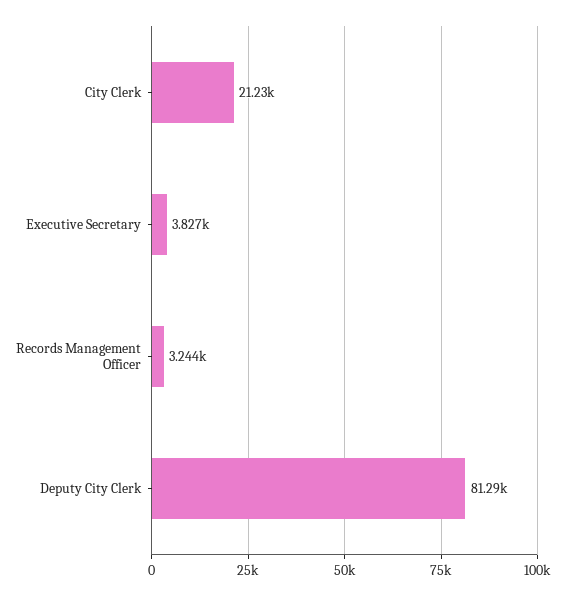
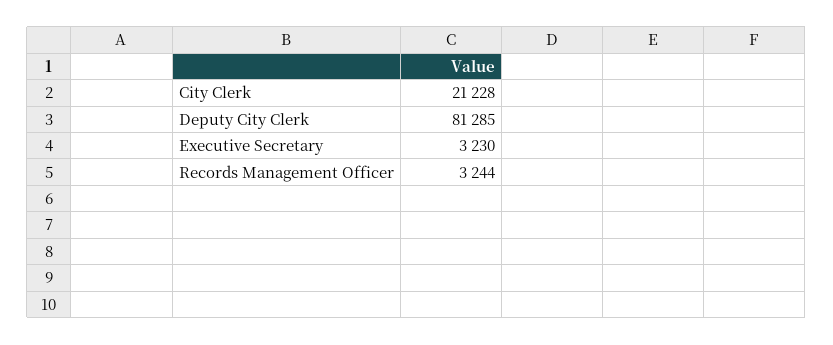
  {
    "City Clerk": 21228,
-   "Executive Secretary": 3827,
+   "Executive Secretary": 3230,
    "Records Management Officer": 3244,
    "Deputy City Clerk": 81285
  }

